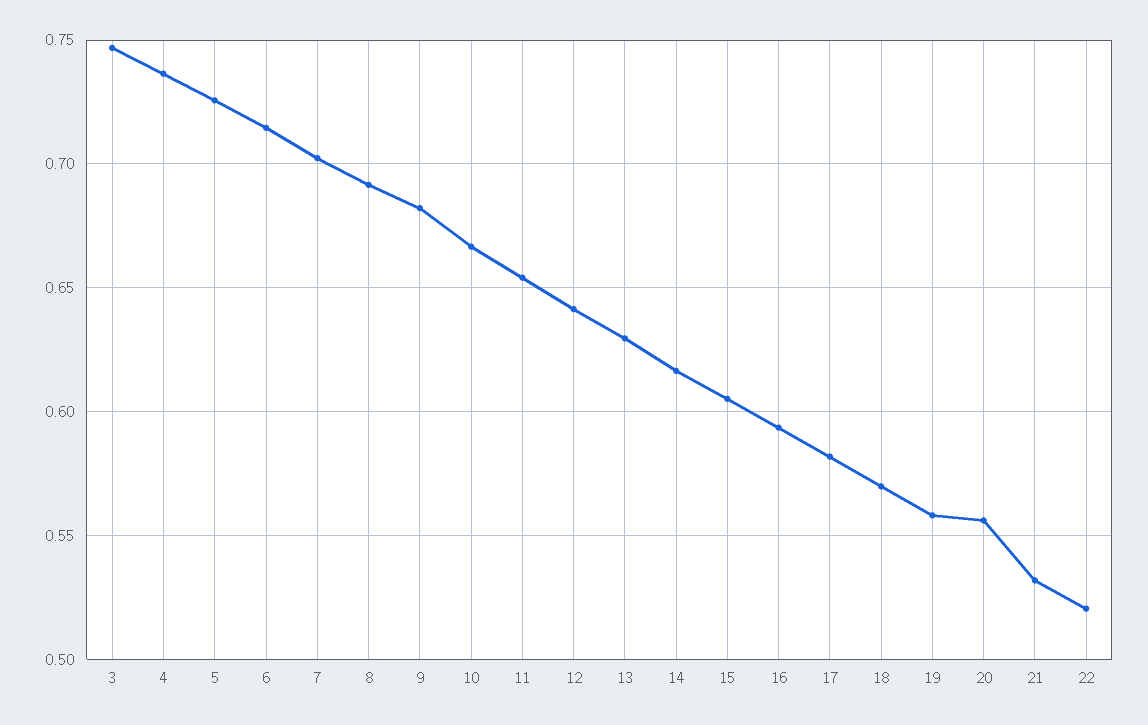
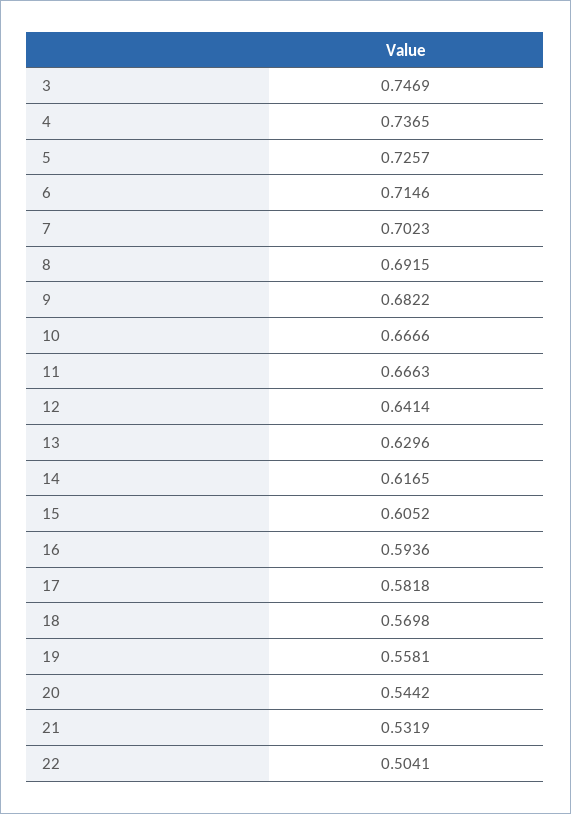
  {
    "3": 0.7469,
    "4": 0.7365,
    "5": 0.7257,
    "6": 0.7146,
    "7": 0.7023,
    "8": 0.6915,
    "9": 0.6822,
    "10": 0.6666,
-   "11": 0.655,
+   "11": 0.6663,
    "12": 0.6414,
    "13": 0.6296,
    "14": 0.6165,
    "15": 0.6052,
    "16": 0.5936,
    "17": 0.5818,
    "18": 0.5698,
    "19": 0.5581,
-   "20": 0.555,
+   "20": 0.5442,
    "21": 0.5319,
-   "22": 0.52
+   "22": 0.5041
  }

